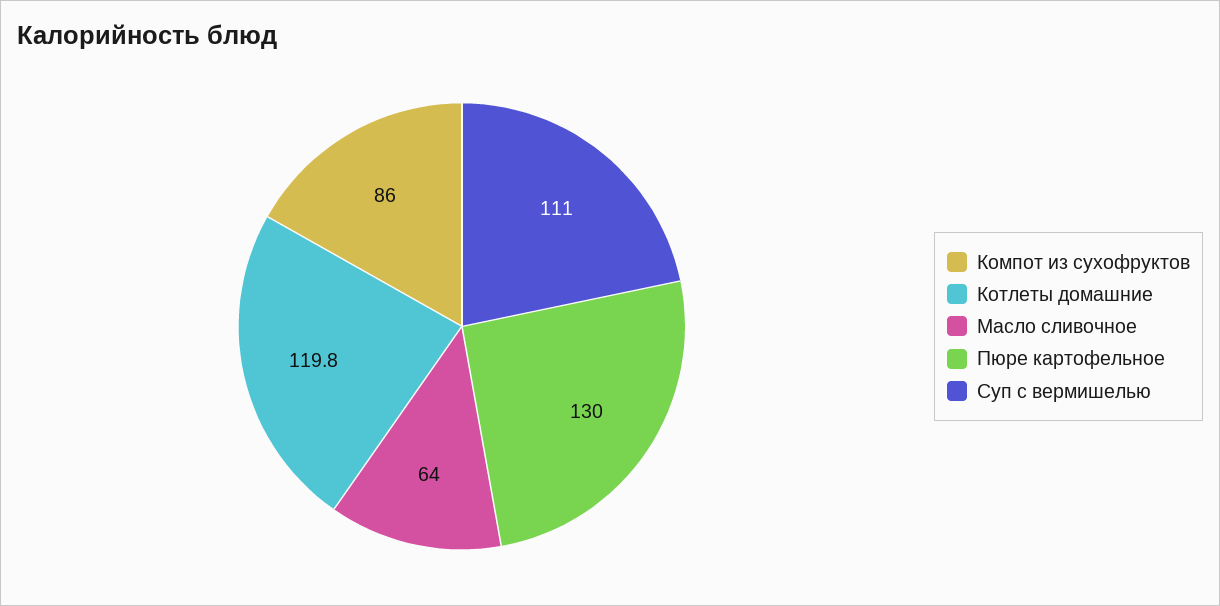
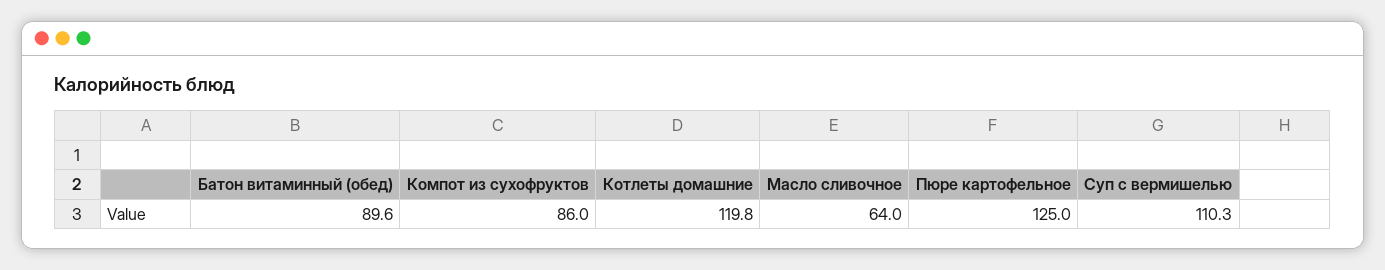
  {
    "Компот из сухофруктов": 86,
    "Котлеты домашние": 119.8,
    "Масло сливочное": 64,
-   "Пюре картофельное": 130,
+   "Пюре картофельное": 125,
-   "Суп с вермишелью": 111
+   "Суп с вермишелью": 110.3,
+   "Батон витаминный (обед)": 89.6
  }

